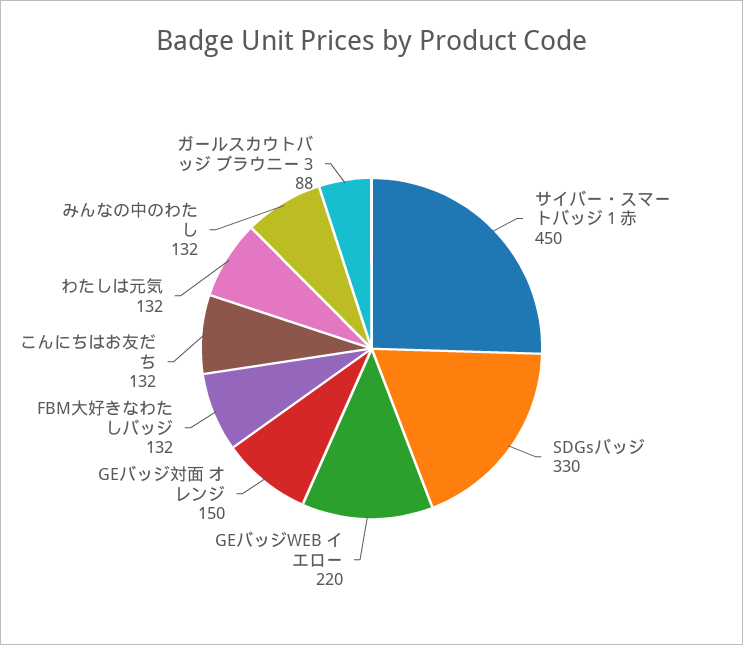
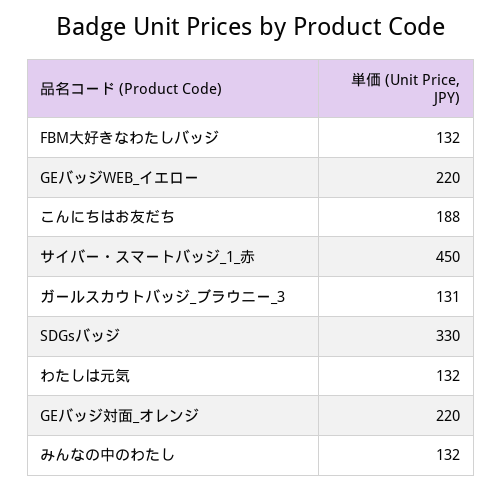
  {
    "サイバー・スマートバッジ 1 赤": 450,
    "SDGsバッジ": 330,
    "GEバッジWEB イエロー": 220,
-   "GEバッジ対面 オレンジ": 150,
+   "GEバッジ対面 オレンジ": 220,
    "FBM大好きなわたしバッジ": 132,
-   "こんにちはお友だち": 132,
+   "こんにちはお友だち": 188,
    "わたしは元気": 132,
    "みんなの中のわたし": 132,
-   "ガールスカウトバッジ ブラウニー 3": 88
+   "ガールスカウトバッジ ブラウニー 3": 131
  }

